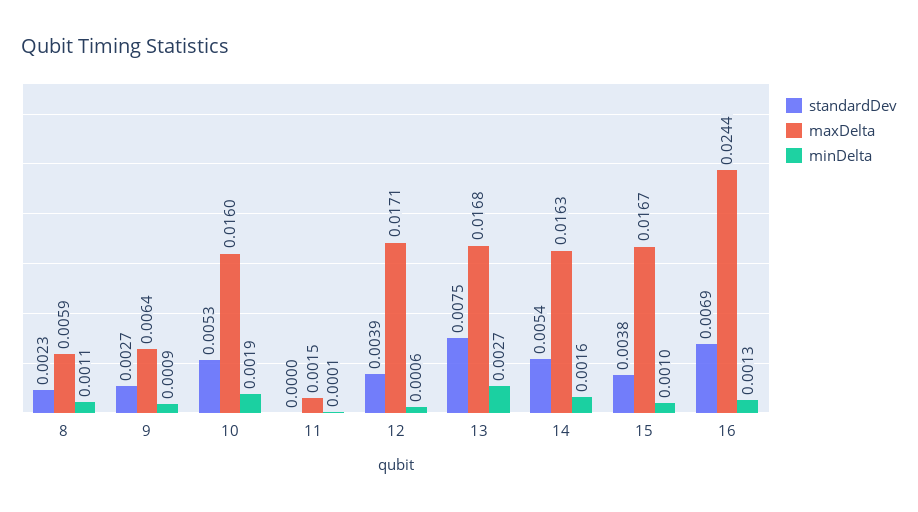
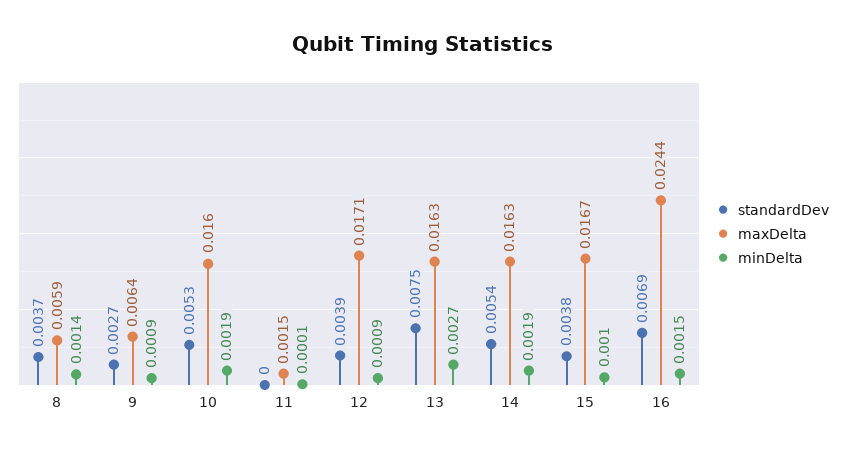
  {
    "standardDev": {
-     "8": 0.0023,
+     "8": 0.0037,
      "9": 0.0027,
      "10": 0.0053,
      "11": 0,
      "12": 0.0039,
      "13": 0.0075,
      "14": 0.0054,
      "15": 0.0038,
      "16": 0.0069
    },
    "maxDelta": {
      "8": 0.0059,
      "9": 0.0064,
      "10": 0.016,
      "11": 0.0015,
      "12": 0.0171,
-     "13": 0.0168,
+     "13": 0.0163,
      "14": 0.0163,
      "15": 0.0167,
      "16": 0.0244
    },
    "minDelta": {
-     "8": 0.0011,
+     "8": 0.0014,
      "9": 0.0009,
      "10": 0.0019,
      "11": 0.0001,
-     "12": 0.0006,
+     "12": 0.0009,
      "13": 0.0027,
-     "14": 0.0016,
+     "14": 0.0019,
      "15": 0.001,
-     "16": 0.0013
+     "16": 0.0015
    }
  }

